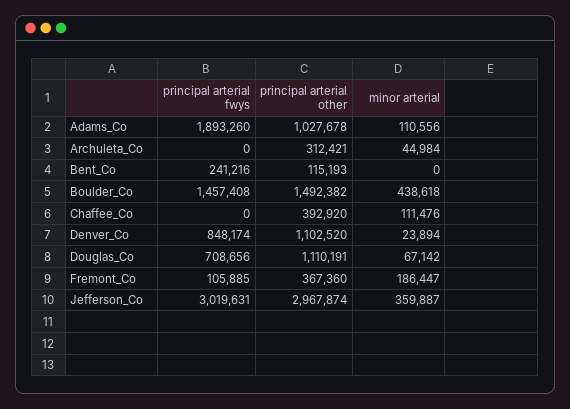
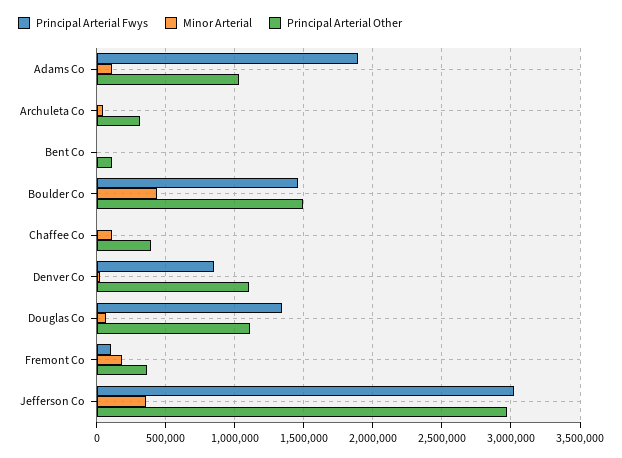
  {
    "principal arterial fwys": {
      "Adams_Co": 1893260,
      "Archuleta_Co": 0,
-     "Bent_Co": 241216,
+     "Bent_Co": 0,
      "Boulder_Co": 1457408,
      "Chaffee_Co": 0,
      "Denver_Co": 848174,
-     "Douglas_Co": 708656,
+     "Douglas_Co": 1350000,
      "Fremont_Co": 105885,
      "Jefferson_Co": 3019631
    },
    "principal arterial other": {
      "Adams_Co": 1027678,
      "Archuleta_Co": 312421,
      "Bent_Co": 115193,
      "Boulder_Co": 1492382,
      "Chaffee_Co": 392920,
      "Denver_Co": 1102520,
      "Douglas_Co": 1110191,
      "Fremont_Co": 367360,
      "Jefferson_Co": 2967874
    },
    "minor arterial": {
      "Adams_Co": 110556,
      "Archuleta_Co": 44984,
      "Bent_Co": 0,
      "Boulder_Co": 438618,
      "Chaffee_Co": 111476,
      "Denver_Co": 23894,
      "Douglas_Co": 67142,
      "Fremont_Co": 186447,
      "Jefferson_Co": 359887
    }
  }

